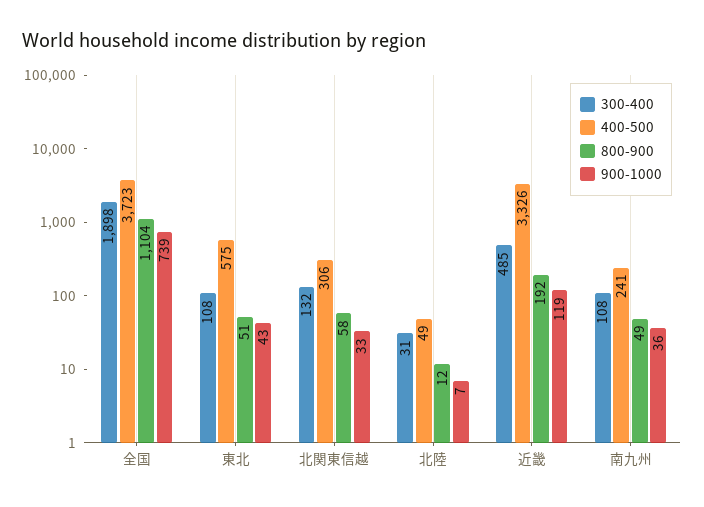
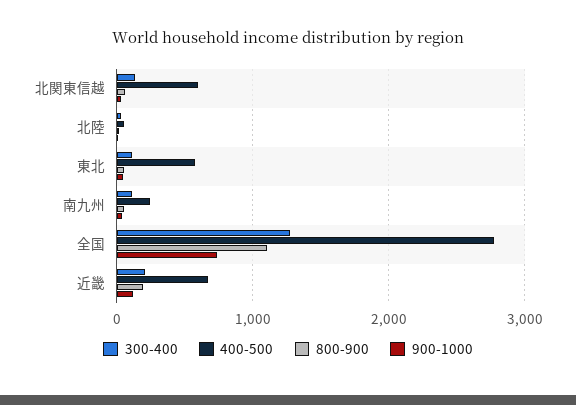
  {
    "300-400": {
-     "全国": 1898,
+     "全国": 1300,
      "東北": 108,
      "北関東信越": 132,
      "北陸": 31,
-     "近畿": 485,
+     "近畿": 200,
      "南九州": 108
    },
    "400-500": {
-     "全国": 3723,
+     "全国": 2800,
      "東北": 575,
-     "北関東信越": 306,
+     "北関東信越": 600,
      "北陸": 49,
-     "近畿": 3326,
+     "近畿": 700,
      "南九州": 241
    },
    "800-900": {
      "全国": 1104,
      "東北": 51,
      "北関東信越": 58,
      "北陸": 12,
      "近畿": 192,
      "南九州": 49
    },
    "900-1000": {
      "全国": 739,
      "東北": 43,
      "北関東信越": 33,
      "北陸": 7,
      "近畿": 119,
      "南九州": 36
    }
  }

